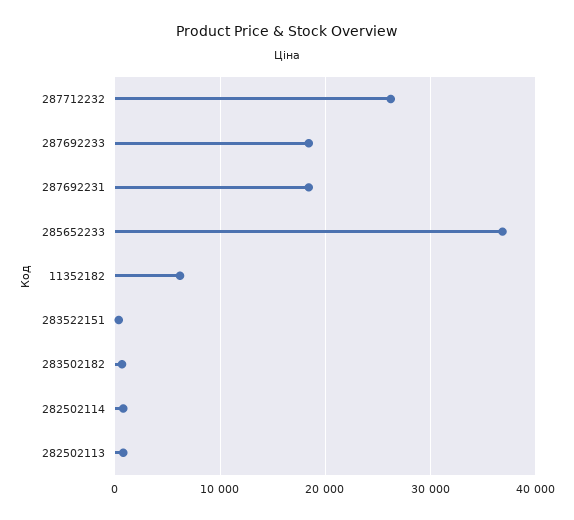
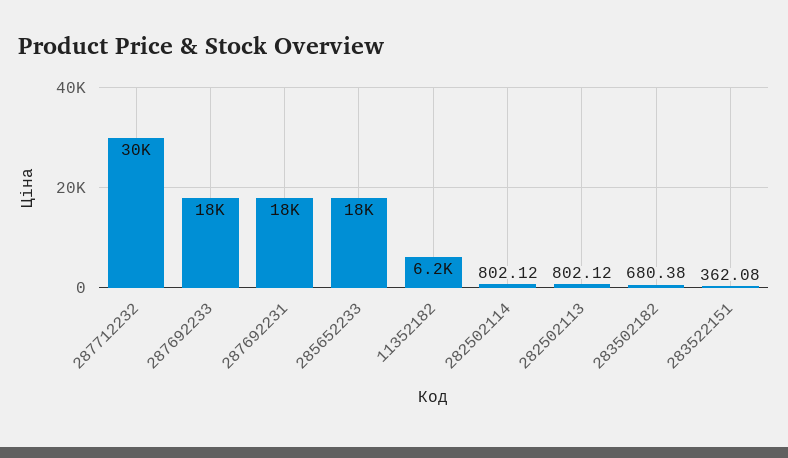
  {
-   "287712232": 26000,
+   "287712232": 30000,
    "287692233": 18000,
    "287692231": 18000,
-   "285652233": 37000,
+   "285652233": 18000,
    "11352182": 6200,
    "283522151": 362.08,
    "283502182": 680.38,
    "282502114": 802.12,
    "282502113": 802.12
  }

